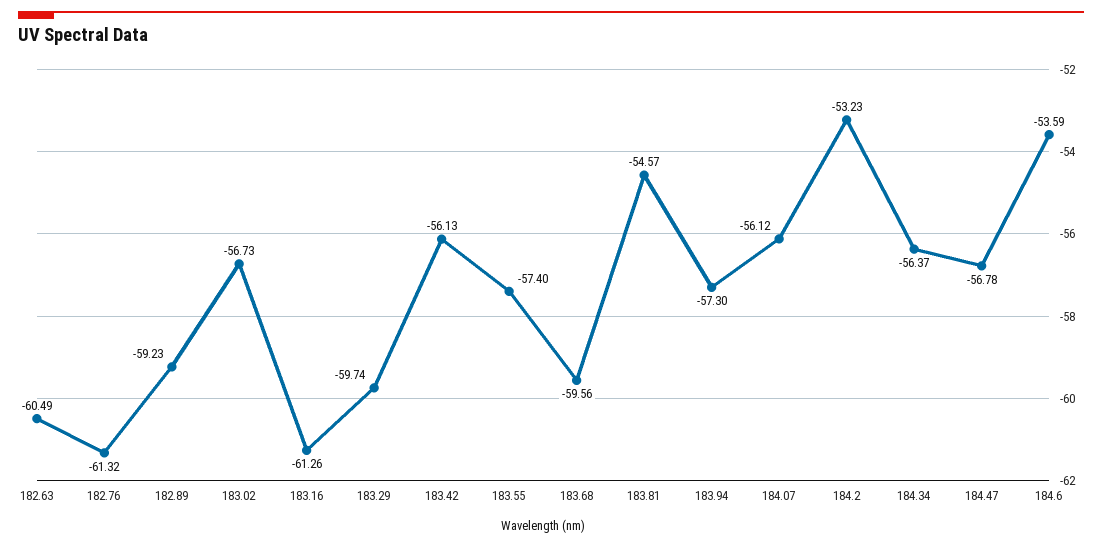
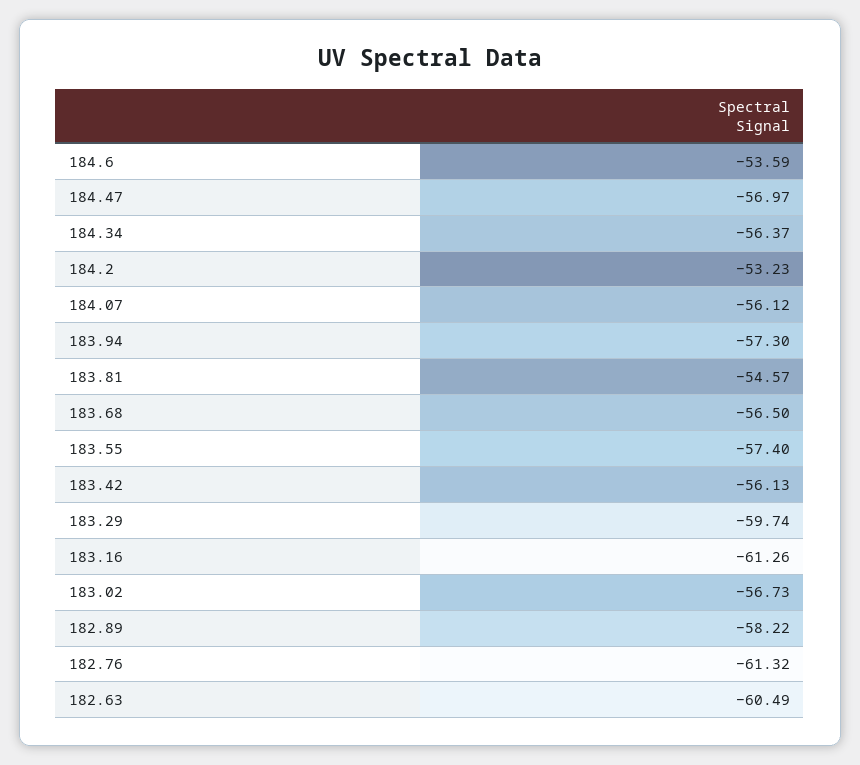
  {
    "182.63": -60.49,
    "182.76": -61.32,
-   "182.89": -59.23,
+   "182.89": -58.22,
    "183.02": -56.73,
    "183.16": -61.26,
    "183.29": -59.74,
    "183.42": -56.13,
    "183.55": -57.4,
-   "183.68": -59.56,
+   "183.68": -56.5,
    "183.81": -54.57,
    "183.94": -57.3,
    "184.07": -56.12,
    "184.2": -53.23,
    "184.34": -56.37,
-   "184.47": -56.78,
+   "184.47": -56.97,
    "184.6": -53.59
  }

